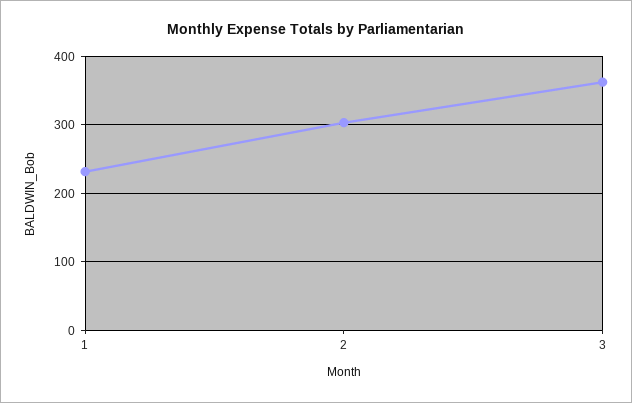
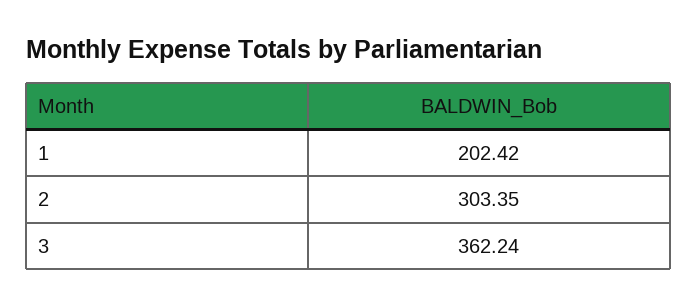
  {
-   "1": 230,
+   "1": 202.42,
    "2": 303.35,
    "3": 362.24
  }

